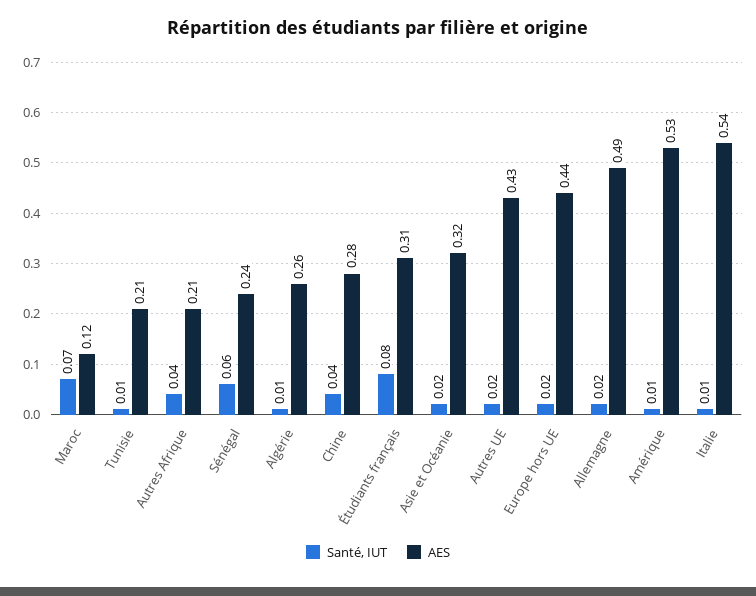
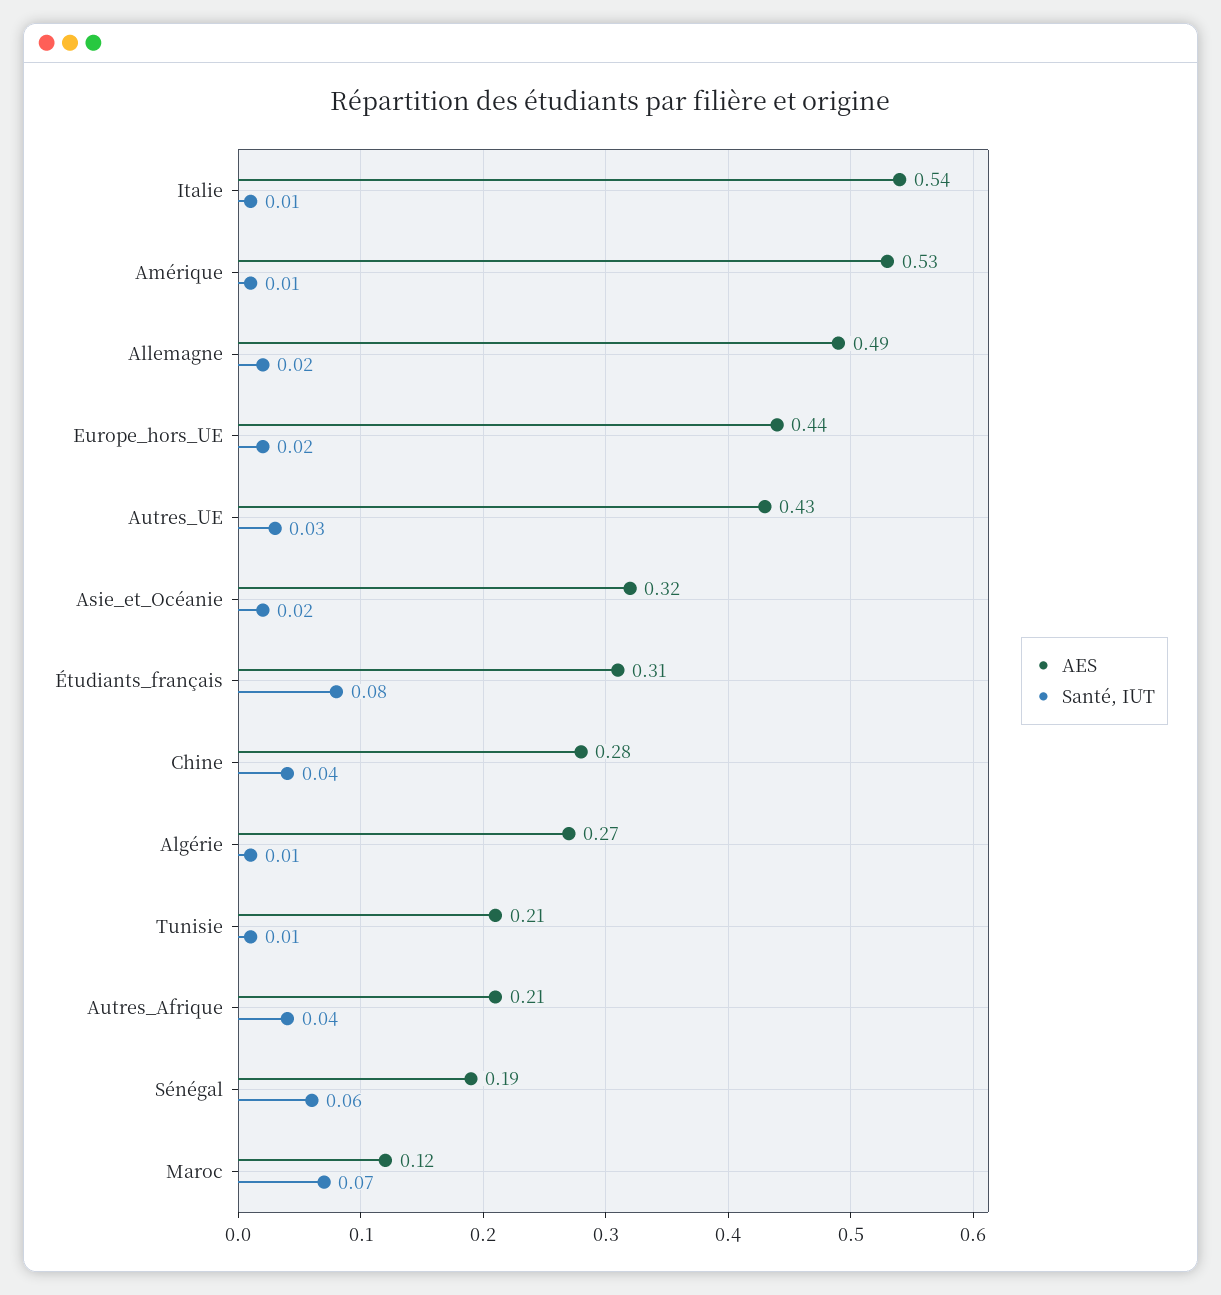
  {
    "Santé, IUT": {
      "Maroc": 0.07,
      "Tunisie": 0.01,
      "Autres Afrique": 0.04,
      "Sénégal": 0.06,
      "Algérie": 0.01,
      "Chine": 0.04,
      "Étudiants français": 0.08,
      "Asie et Océanie": 0.02,
-     "Autres UE": 0.02,
+     "Autres UE": 0.03,
      "Europe hors UE": 0.02,
      "Allemagne": 0.02,
      "Amérique": 0.01,
      "Italie": 0.01
    },
    "AES": {
      "Maroc": 0.12,
      "Tunisie": 0.21,
      "Autres Afrique": 0.21,
-     "Sénégal": 0.24,
+     "Sénégal": 0.19,
-     "Algérie": 0.26,
+     "Algérie": 0.27,
      "Chine": 0.28,
      "Étudiants français": 0.31,
      "Asie et Océanie": 0.32,
      "Autres UE": 0.43,
      "Europe hors UE": 0.44,
      "Allemagne": 0.49,
      "Amérique": 0.53,
      "Italie": 0.54
    }
  }

